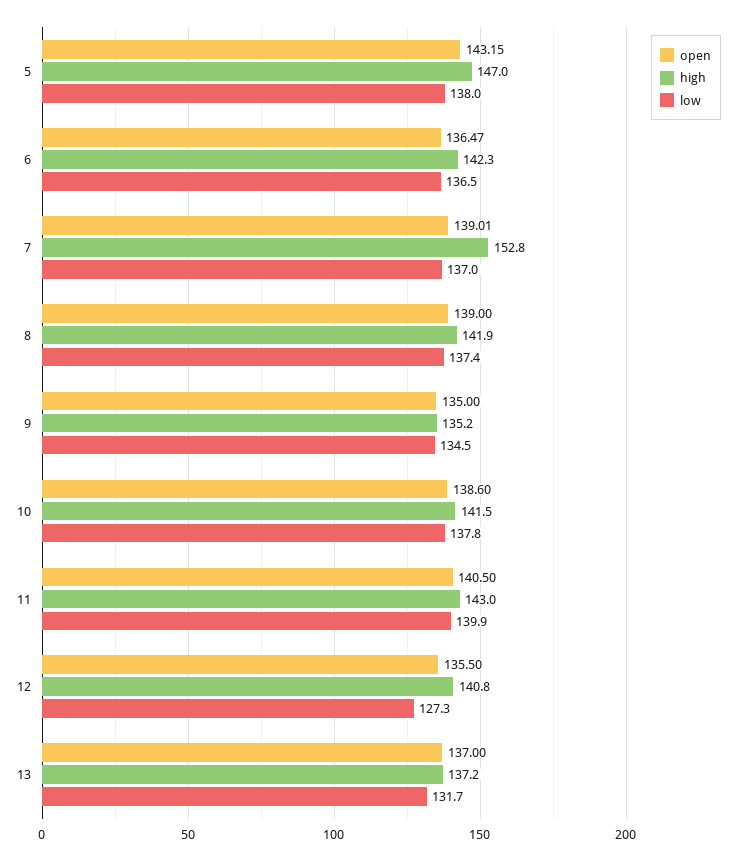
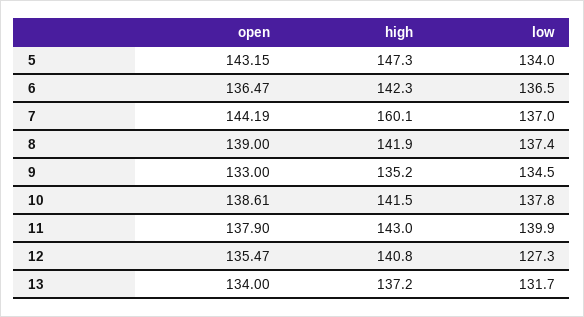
  {
    "open": {
      "5": 143.15,
      "6": 136.47,
-     "7": 139.01,
+     "7": 144.19,
      "8": 139,
-     "9": 135,
+     "9": 133,
-     "10": 138.6,
+     "10": 138.61,
-     "11": 140.5,
+     "11": 137.9,
-     "12": 135.5,
+     "12": 135.47,
-     "13": 137
+     "13": 134
    },
    "high": {
-     "5": 147,
+     "5": 147.3,
      "6": 142.3,
-     "7": 152.8,
+     "7": 160.1,
      "8": 141.9,
      "9": 135.2,
      "10": 141.5,
      "11": 143,
      "12": 140.8,
      "13": 137.2
    },
    "low": {
-     "5": 138,
+     "5": 134,
      "6": 136.5,
      "7": 137,
      "8": 137.4,
      "9": 134.5,
      "10": 137.8,
      "11": 139.9,
      "12": 127.3,
      "13": 131.7
    }
  }

